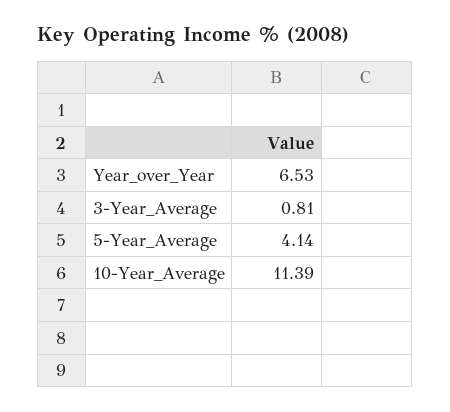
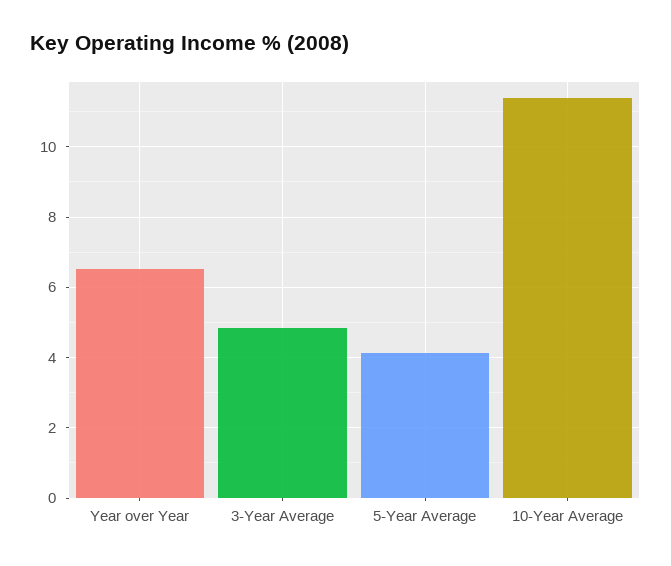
  {
    "Year_over_Year": 6.53,
-   "3-Year_Average": 0.81,
+   "3-Year_Average": 4.8,
    "5-Year_Average": 4.14,
    "10-Year_Average": 11.39
  }

